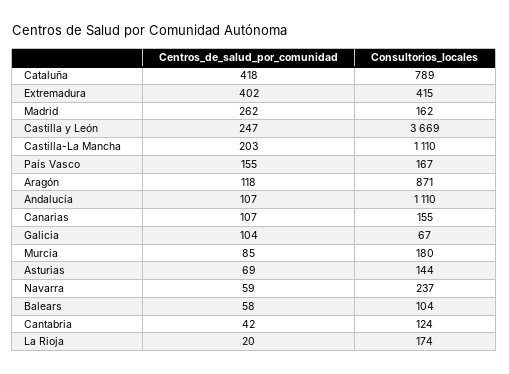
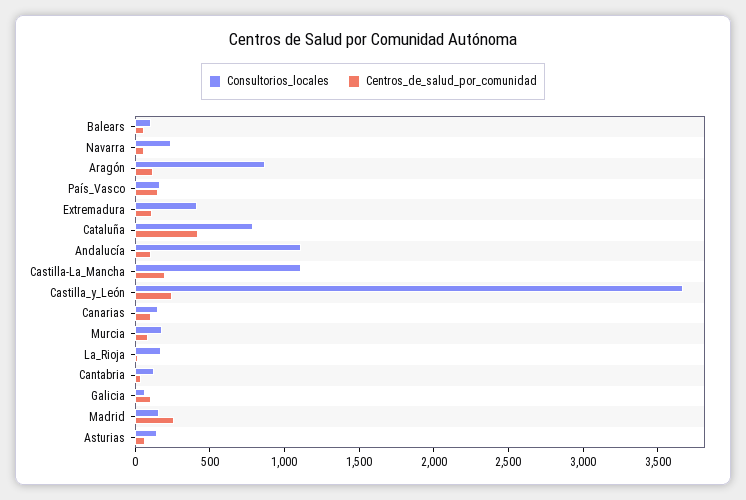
  {
    "Centros_de_salud_por_comunidad": {
      "Cataluña": 418,
-     "Extremadura": 402,
+     "Extremadura": 100,
      "Madrid": 262,
      "Castilla y León": 247,
      "Castilla-La Mancha": 203,
      "País Vasco": 155,
      "Aragón": 118,
      "Andalucía": 107,
      "Canarias": 107,
      "Galicia": 104,
      "Murcia": 85,
      "Asturias": 69,
      "Navarra": 59,
      "Balears": 58,
      "Cantabria": 42,
      "La Rioja": 20
    },
    "Consultorios_locales": {
      "Cataluña": 789,
      "Extremadura": 415,
      "Madrid": 162,
      "Castilla y León": 3669,
      "Castilla-La Mancha": 1110,
      "País Vasco": 167,
      "Aragón": 871,
      "Andalucía": 1110,
      "Canarias": 155,
      "Galicia": 67,
      "Murcia": 180,
      "Asturias": 144,
      "Navarra": 237,
      "Balears": 104,
      "Cantabria": 124,
      "La Rioja": 174
    }
  }

